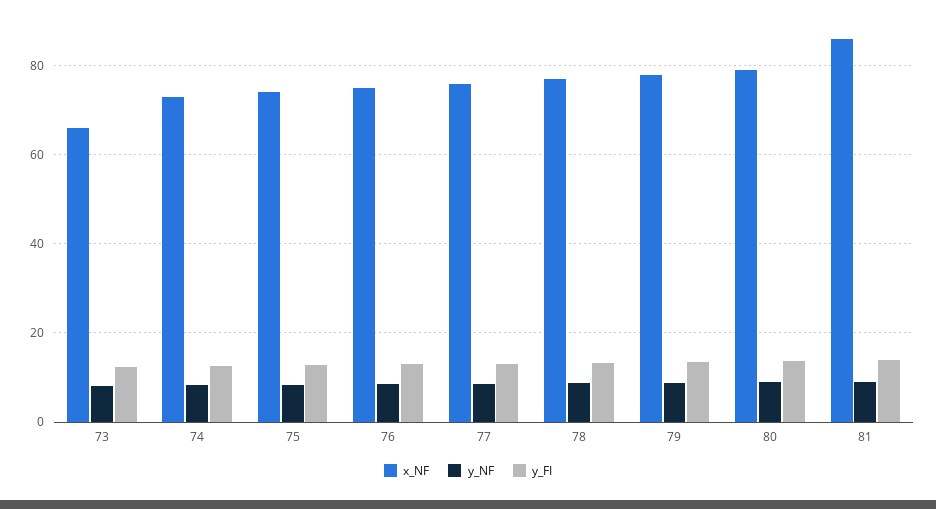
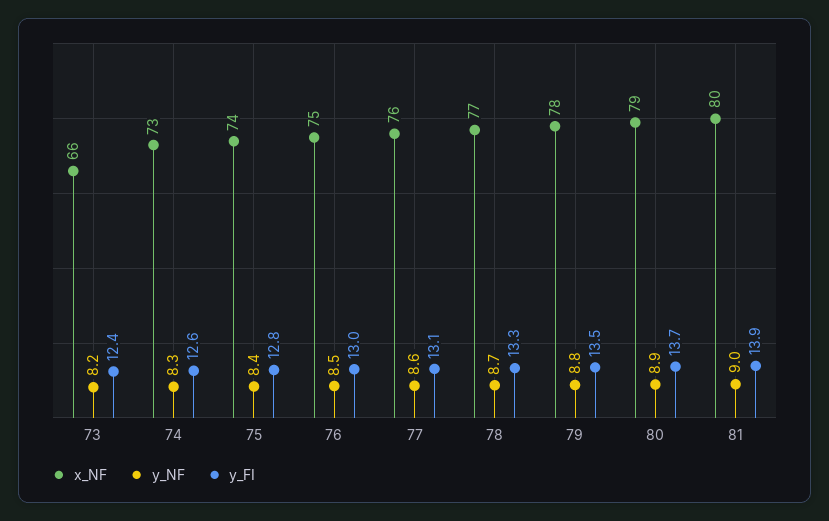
  {
    "x_NF": {
      "73": 66,
      "74": 73,
      "75": 74,
      "76": 75,
      "77": 76,
      "78": 77,
      "79": 78,
      "80": 79,
-     "81": 86
+     "81": 80
    },
    "y_NF": {
      "73": 8.2,
      "74": 8.3,
      "75": 8.4,
      "76": 8.5,
      "77": 8.6,
      "78": 8.7,
      "79": 8.8,
      "80": 8.9,
      "81": 9
    },
    "y_FI": {
      "73": 12.4,
      "74": 12.6,
      "75": 12.8,
      "76": 13,
      "77": 13.1,
      "78": 13.3,
      "79": 13.5,
      "80": 13.7,
      "81": 13.9
    }
  }

